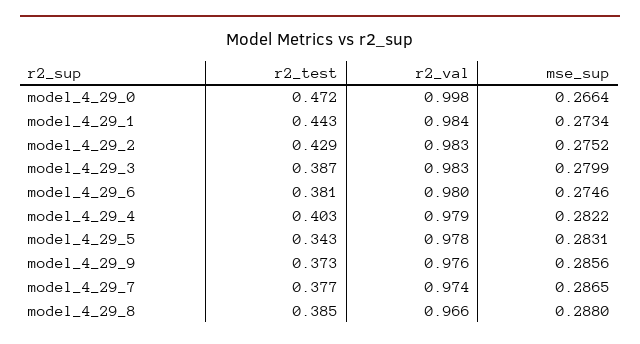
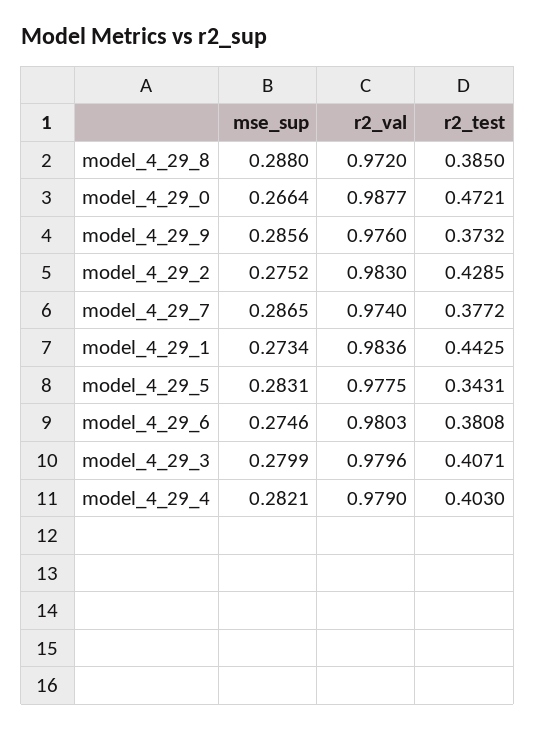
  {
    "r2_test": {
      "model_4_29_0": 0.4721,
      "model_4_29_1": 0.4425,
      "model_4_29_2": 0.4285,
-     "model_4_29_3": 0.387,
+     "model_4_29_3": 0.4071,
      "model_4_29_6": 0.3808,
      "model_4_29_4": 0.403,
      "model_4_29_5": 0.3431,
      "model_4_29_9": 0.3732,
      "model_4_29_7": 0.3772,
      "model_4_29_8": 0.385
    },
    "r2_val": {
-     "model_4_29_0": 0.998,
+     "model_4_29_0": 0.9877,
      "model_4_29_1": 0.9836,
      "model_4_29_2": 0.983,
-     "model_4_29_3": 0.983,
+     "model_4_29_3": 0.9796,
      "model_4_29_6": 0.9803,
      "model_4_29_4": 0.979,
      "model_4_29_5": 0.9775,
      "model_4_29_9": 0.976,
      "model_4_29_7": 0.974,
-     "model_4_29_8": 0.966
+     "model_4_29_8": 0.972
    },
    "mse_sup": {
      "model_4_29_0": 0.2664,
      "model_4_29_1": 0.2734,
      "model_4_29_2": 0.2752,
      "model_4_29_3": 0.2799,
      "model_4_29_6": 0.2746,
-     "model_4_29_4": 0.2822,
+     "model_4_29_4": 0.2821,
      "model_4_29_5": 0.2831,
      "model_4_29_9": 0.2856,
      "model_4_29_7": 0.2865,
      "model_4_29_8": 0.288
    }
  }

